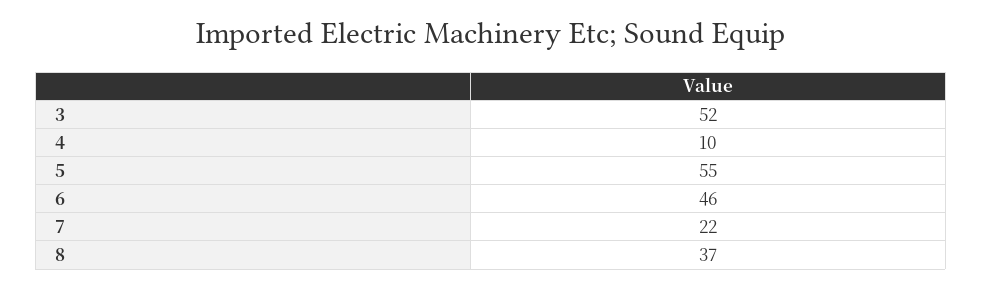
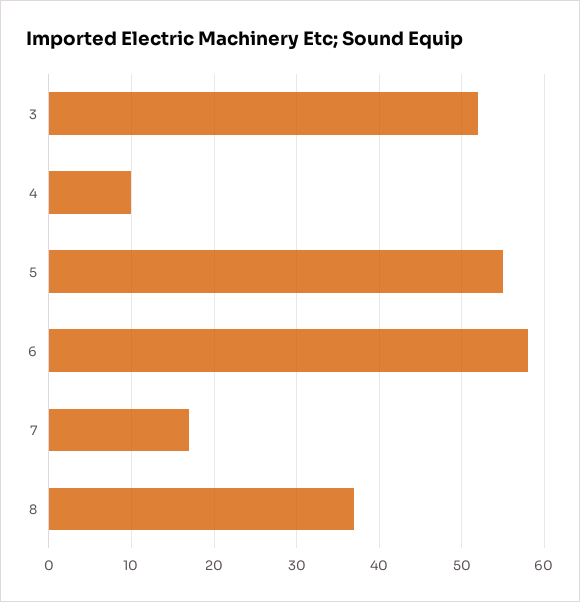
  {
    "3": 52,
    "4": 10,
    "5": 55,
-   "6": 46,
+   "6": 58,
-   "7": 22,
+   "7": 17,
    "8": 37
  }

